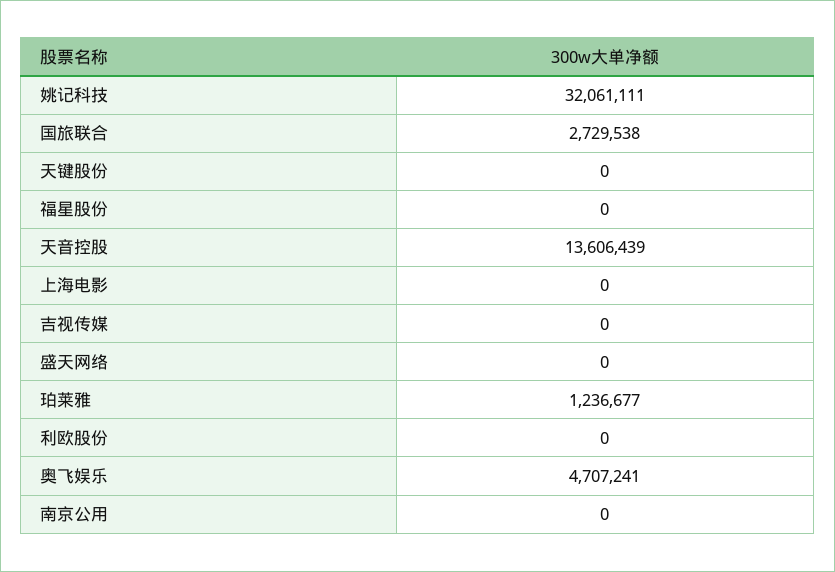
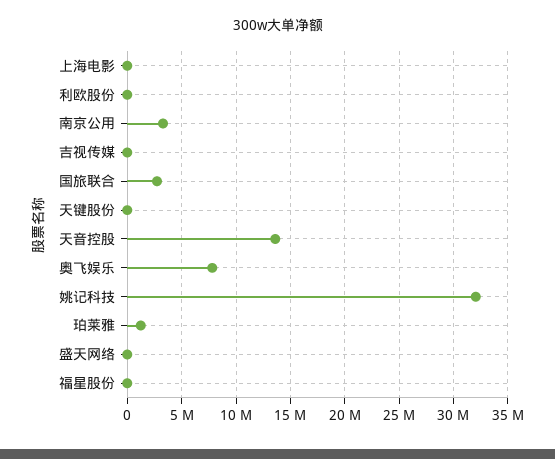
  {
    "姚记科技": 32061111,
    "国旅联合": 2729538,
    "天键股份": 0,
    "福星股份": 0,
    "天音控股": 13606439,
    "上海电影": 0,
    "吉视传媒": 0,
    "盛天网络": 0,
    "珀莱雅": 1236677,
    "利欧股份": 0,
-   "奥飞娱乐": 4707241,
+   "奥飞娱乐": 8000000,
-   "南京公用": 0
+   "南京公用": 3000000
  }

